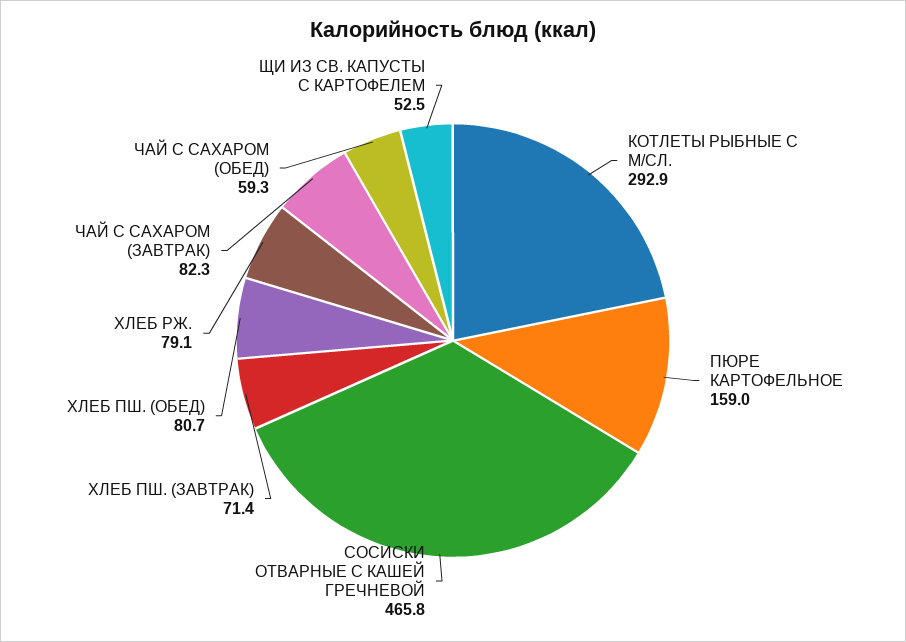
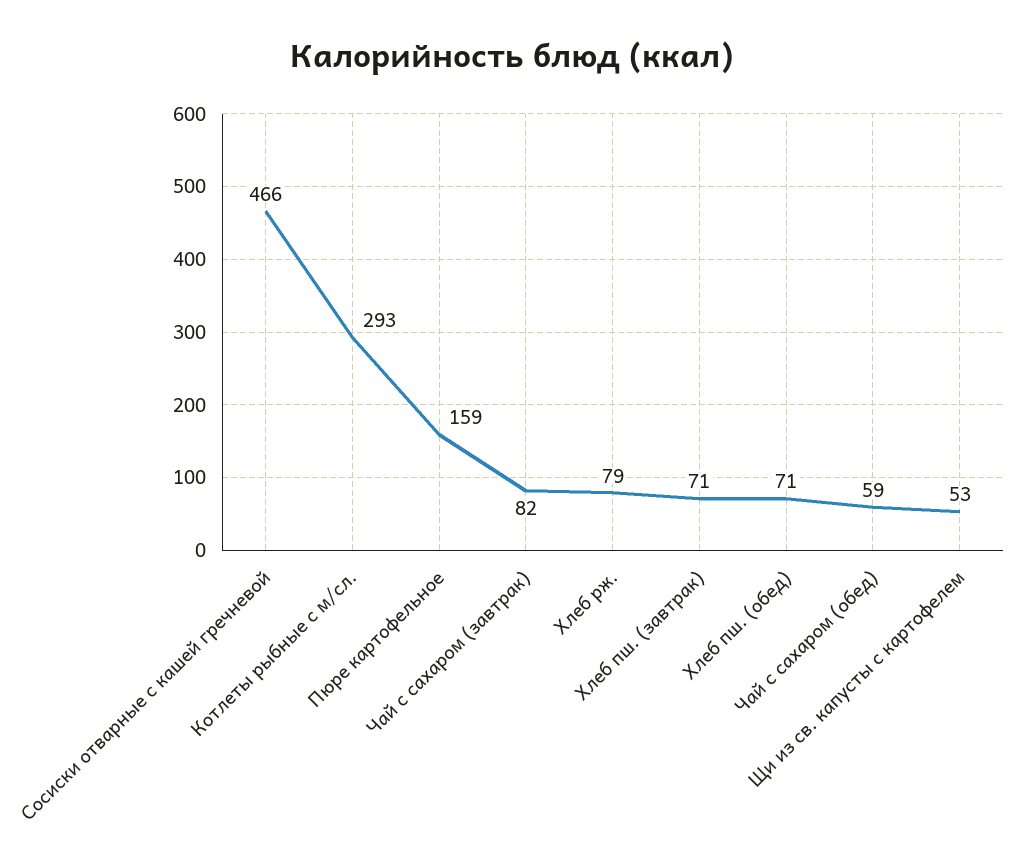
  {
    "КОТЛЕТЫ РЫБНЫЕ С М/СЛ.": 292.9,
    "ПЮРЕ КАРТОФЕЛЬНОЕ": 159,
    "СОСИСКИ ОТВАРНЫЕ С КАШЕЙ ГРЕЧНЕВОЙ": 465.8,
    "ХЛЕБ ПШ. (ЗАВТРАК)": 71.4,
-   "ХЛЕБ ПШ. (ОБЕД)": 80.7,
+   "ХЛЕБ ПШ. (ОБЕД)": 71,
    "ХЛЕБ РЖ.": 79.1,
    "ЧАЙ С САХАРОМ (ЗАВТРАК)": 82.3,
    "ЧАЙ С САХАРОМ (ОБЕД)": 59.3,
    "ЩИ ИЗ СВ. КАПУСТЫ С КАРТОФЕЛЕМ": 52.5
  }

